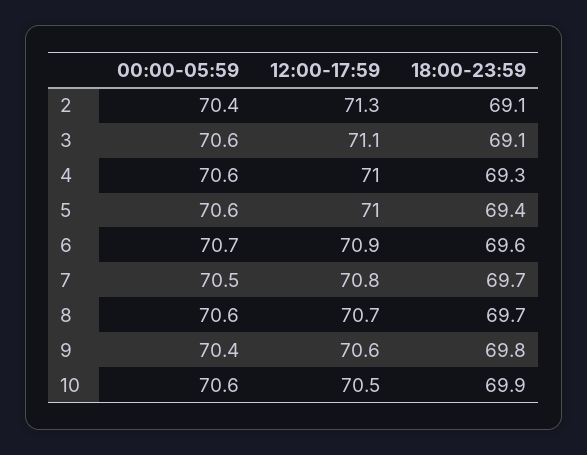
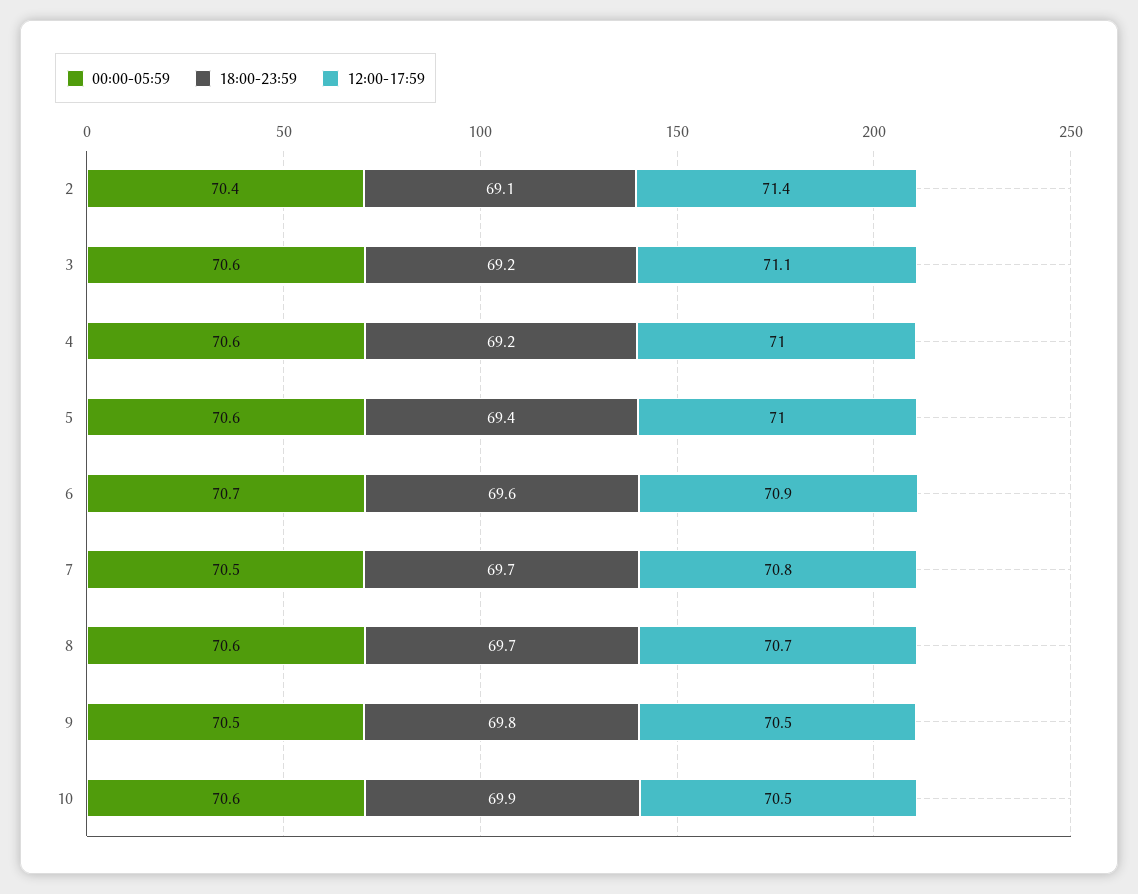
  {
    "00:00-05:59": {
      "2": 70.4,
      "3": 70.6,
      "4": 70.6,
      "5": 70.6,
      "6": 70.7,
      "7": 70.5,
      "8": 70.6,
-     "9": 70.4,
+     "9": 70.5,
      "10": 70.6
    },
    "12:00-17:59": {
-     "2": 71.3,
+     "2": 71.4,
      "3": 71.1,
      "4": 71,
      "5": 71,
      "6": 70.9,
      "7": 70.8,
      "8": 70.7,
-     "9": 70.6,
+     "9": 70.5,
      "10": 70.5
    },
    "18:00-23:59": {
      "2": 69.1,
-     "3": 69.1,
+     "3": 69.2,
-     "4": 69.3,
+     "4": 69.2,
      "5": 69.4,
      "6": 69.6,
      "7": 69.7,
      "8": 69.7,
      "9": 69.8,
      "10": 69.9
    }
  }

